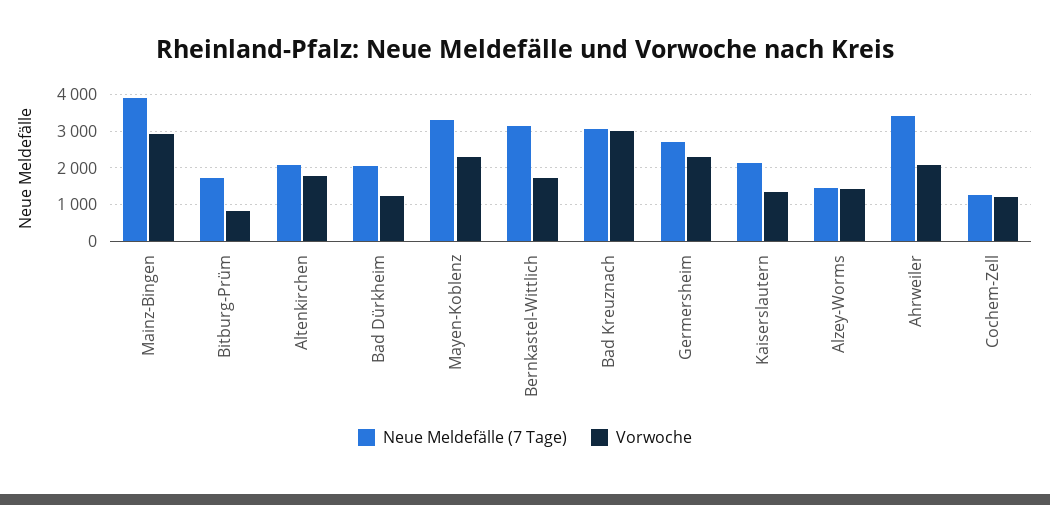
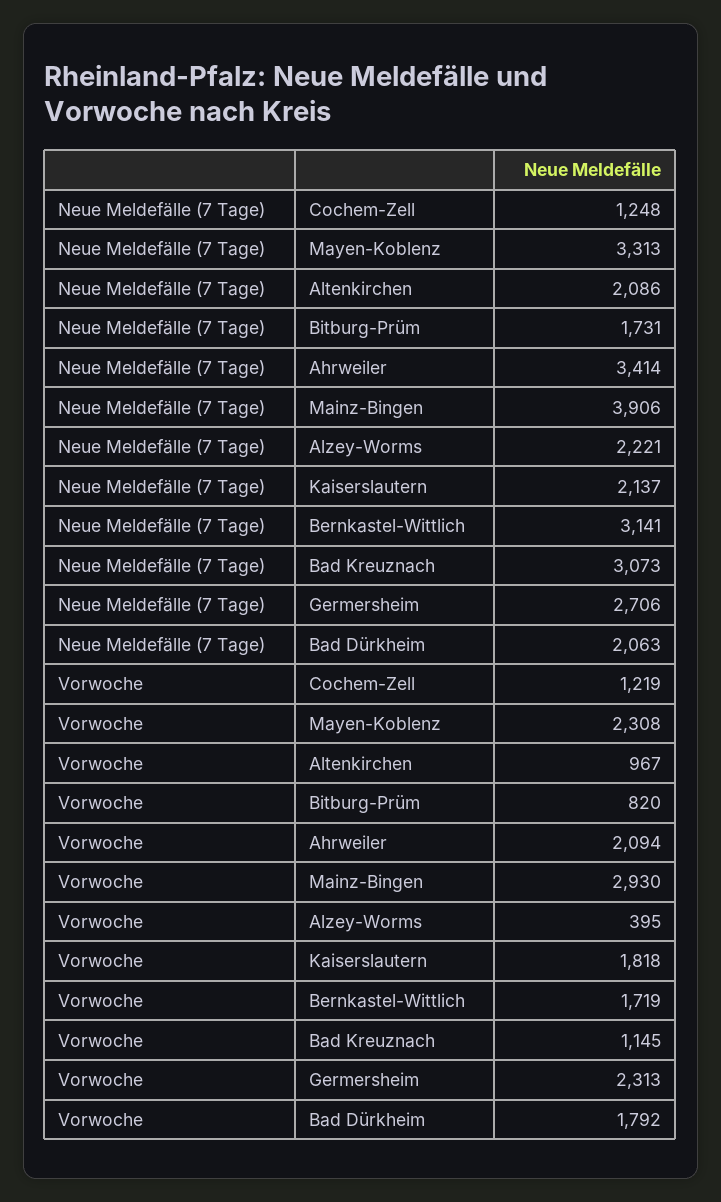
  {
    "Neue Meldefälle (7 Tage)": {
      "Mainz-Bingen": 3906,
      "Bitburg-Prüm": 1731,
      "Altenkirchen": 2086,
      "Bad Dürkheim": 2063,
      "Mayen-Koblenz": 3313,
      "Bernkastel-Wittlich": 3141,
      "Bad Kreuznach": 3073,
      "Germersheim": 2706,
      "Kaiserslautern": 2137,
-     "Alzey-Worms": 1400,
+     "Alzey-Worms": 2221,
      "Ahrweiler": 3414,
      "Cochem-Zell": 1248
    },
    "Vorwoche": {
      "Mainz-Bingen": 2930,
      "Bitburg-Prüm": 820,
-     "Altenkirchen": 1800,
+     "Altenkirchen": 967,
-     "Bad Dürkheim": 1200,
+     "Bad Dürkheim": 1792,
      "Mayen-Koblenz": 2308,
      "Bernkastel-Wittlich": 1719,
-     "Bad Kreuznach": 3000,
+     "Bad Kreuznach": 1145,
      "Germersheim": 2313,
-     "Kaiserslautern": 1400,
+     "Kaiserslautern": 1818,
-     "Alzey-Worms": 1400,
+     "Alzey-Worms": 395,
      "Ahrweiler": 2094,
      "Cochem-Zell": 1219
    }
  }

